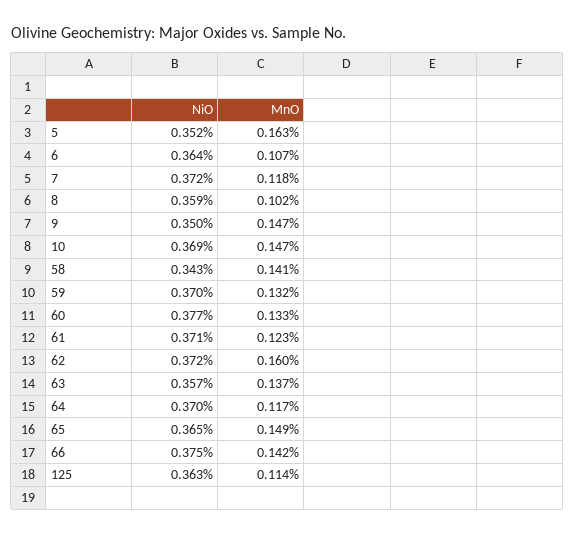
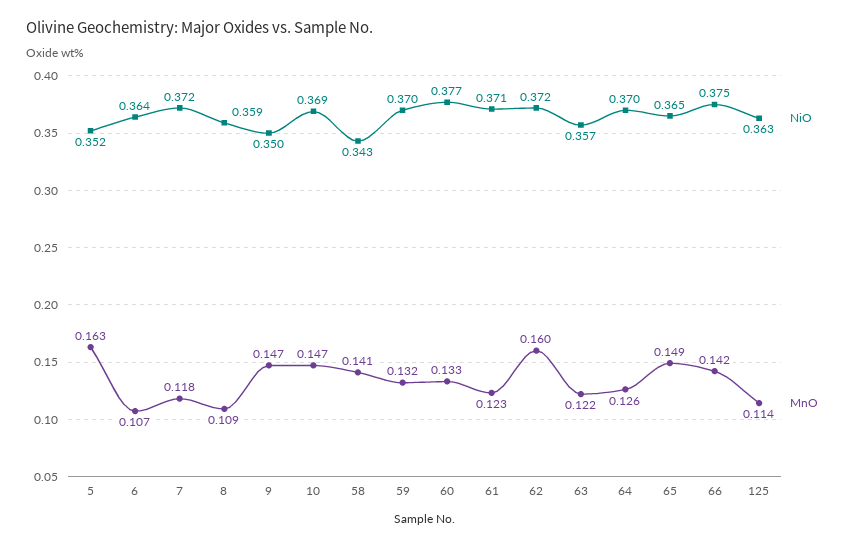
  {
    "NiO": {
      "5": 0.352,
      "6": 0.364,
      "7": 0.372,
      "8": 0.359,
      "9": 0.35,
      "10": 0.369,
      "58": 0.343,
      "59": 0.37,
      "60": 0.377,
      "61": 0.371,
      "62": 0.372,
      "63": 0.357,
      "64": 0.37,
      "65": 0.365,
      "66": 0.375,
      "125": 0.363
    },
    "MnO": {
      "5": 0.163,
      "6": 0.107,
      "7": 0.118,
-     "8": 0.102,
+     "8": 0.109,
      "9": 0.147,
      "10": 0.147,
      "58": 0.141,
      "59": 0.132,
      "60": 0.133,
      "61": 0.123,
      "62": 0.16,
-     "63": 0.137,
+     "63": 0.122,
-     "64": 0.117,
+     "64": 0.126,
      "65": 0.149,
      "66": 0.142,
      "125": 0.114
    }
  }

